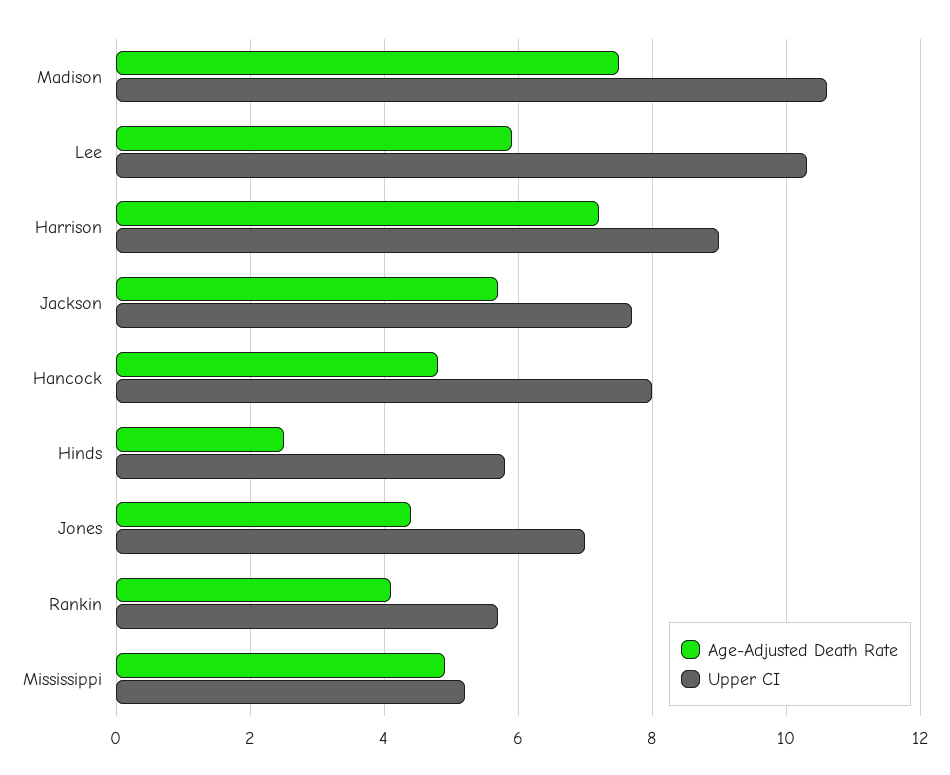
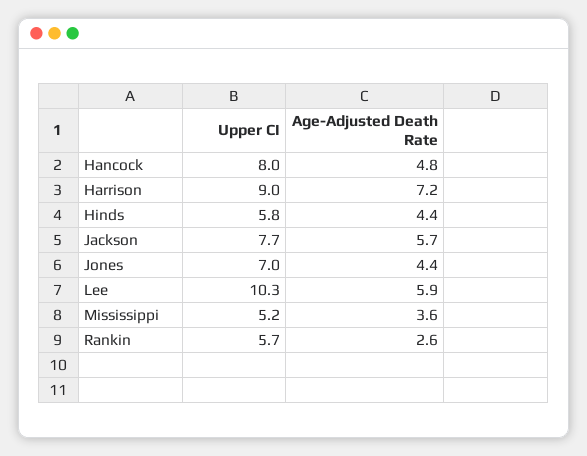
  {
    "Age-Adjusted Death Rate": {
-     "Madison": 7.5,
      "Lee": 5.9,
      "Harrison": 7.2,
      "Jackson": 5.7,
      "Hancock": 4.8,
-     "Hinds": 2.5,
+     "Hinds": 4.4,
      "Jones": 4.4,
-     "Rankin": 4,
+     "Rankin": 2.6,
-     "Mississippi": 5
+     "Mississippi": 3.6
    },
    "Upper CI": {
-     "Madison": 10.5,
      "Lee": 10.3,
      "Harrison": 9,
      "Jackson": 7.7,
      "Hancock": 8,
      "Hinds": 5.8,
      "Jones": 7,
      "Rankin": 5.7,
      "Mississippi": 5.2
    }
  }

